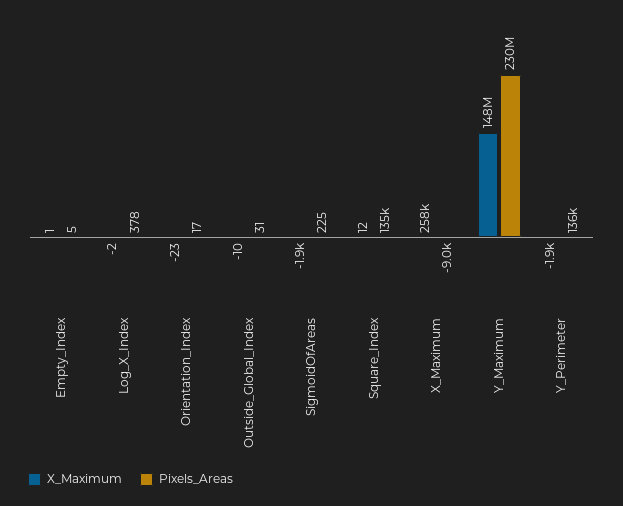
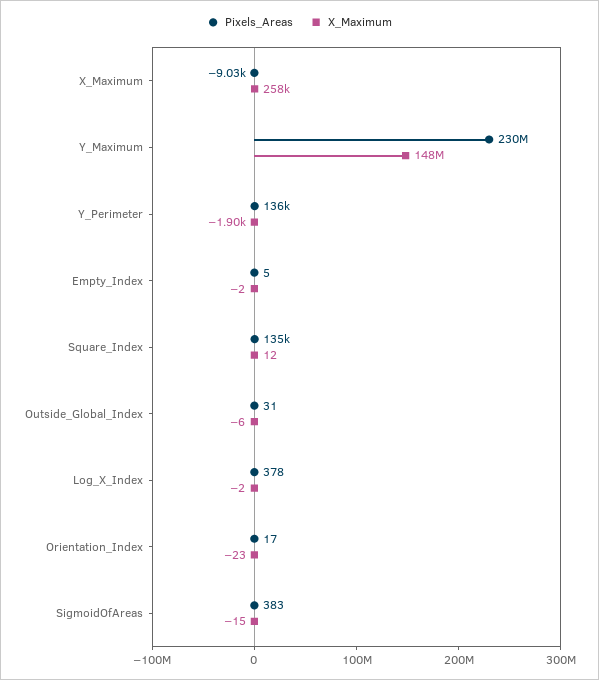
  {
    "X_Maximum": {
-     "Empty_Index": 1,
+     "Empty_Index": -2,
      "Log_X_Index": -2,
      "Orientation_Index": -23,
-     "Outside_Global_Index": -10,
+     "Outside_Global_Index": -6,
-     "SigmoidOfAreas": -1900,
+     "SigmoidOfAreas": -15,
      "Square_Index": 12,
      "X_Maximum": 258000,
      "Y_Maximum": 148000000,
      "Y_Perimeter": -1900
    },
    "Pixels_Areas": {
      "Empty_Index": 5,
      "Log_X_Index": 378,
      "Orientation_Index": 17,
      "Outside_Global_Index": 31,
-     "SigmoidOfAreas": 225,
+     "SigmoidOfAreas": 383,
      "Square_Index": 135000,
      "X_Maximum": -9030,
      "Y_Maximum": 230000000,
      "Y_Perimeter": 136000
    }
  }

